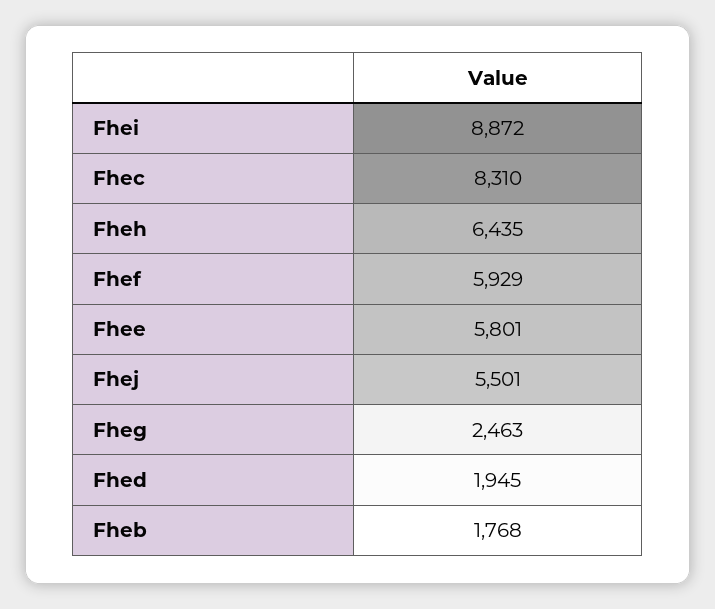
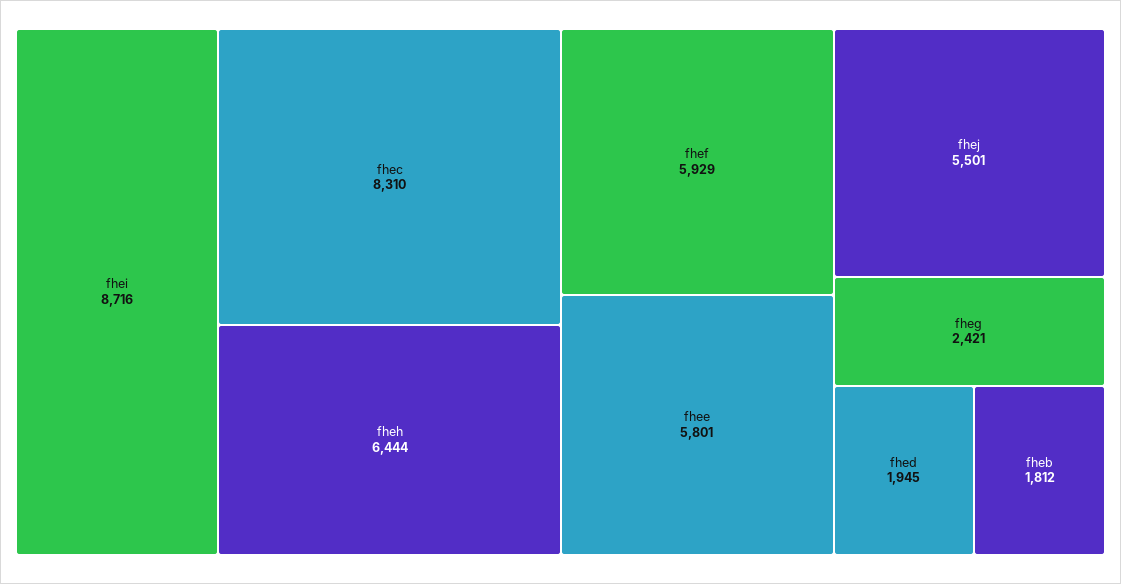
  {
-   "Fhei": 8872,
+   "Fhei": 8716,
    "Fhec": 8310,
-   "Fheh": 6435,
+   "Fheh": 6444,
    "Fhef": 5929,
    "Fhee": 5801,
    "Fhej": 5501,
-   "Fheg": 2463,
+   "Fheg": 2421,
    "Fhed": 1945,
-   "Fheb": 1768
+   "Fheb": 1812
  }

